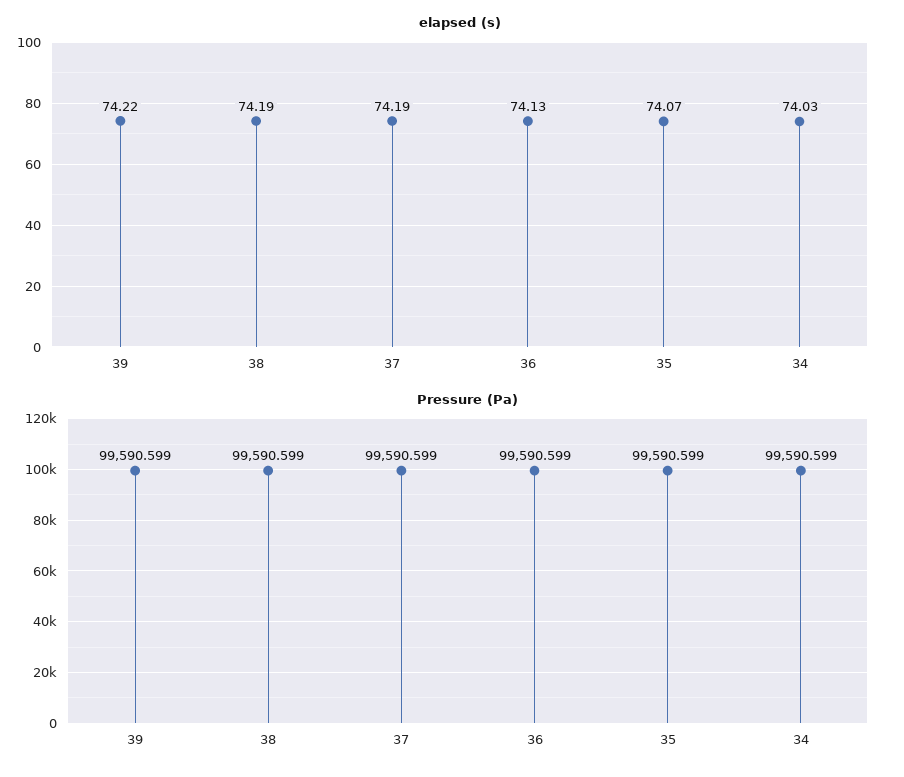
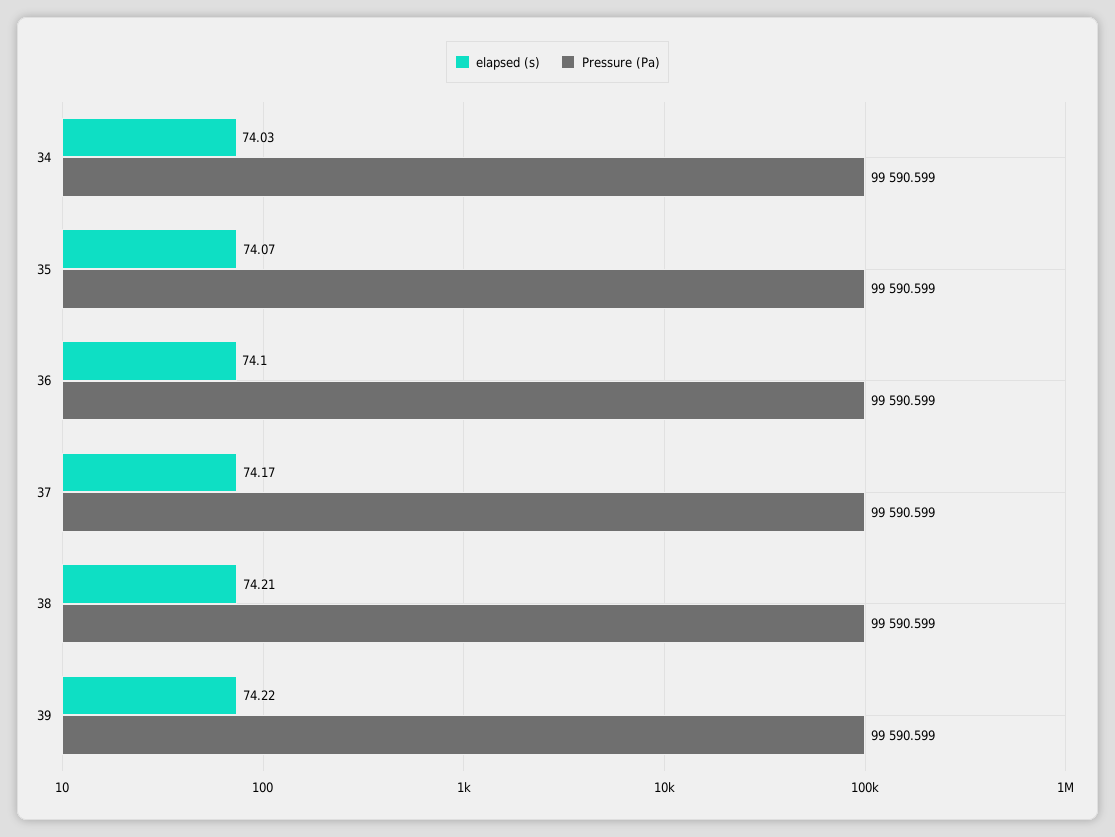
  {
    "elapsed (s)": {
      "39": 74.22,
-     "38": 74.19,
+     "38": 74.21,
-     "37": 74.19,
+     "37": 74.17,
-     "36": 74.13,
+     "36": 74.1,
      "35": 74.07,
      "34": 74.03
    },
    "Pressure (Pa)": {
      "39": 99590.599,
      "38": 99590.599,
      "37": 99590.599,
      "36": 99590.599,
      "35": 99590.599,
      "34": 99590.599
    }
  }

